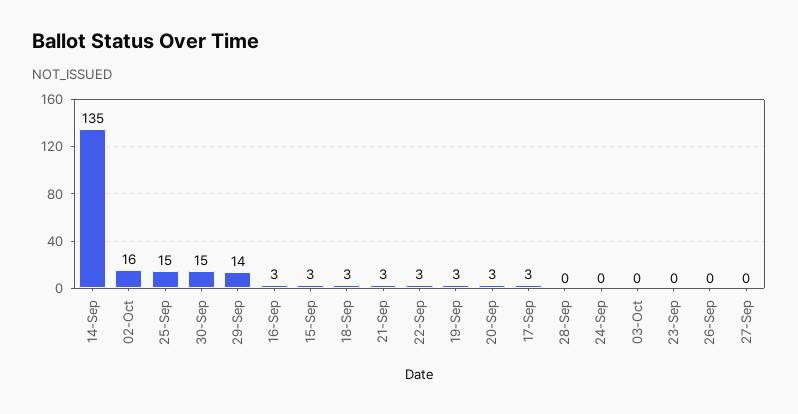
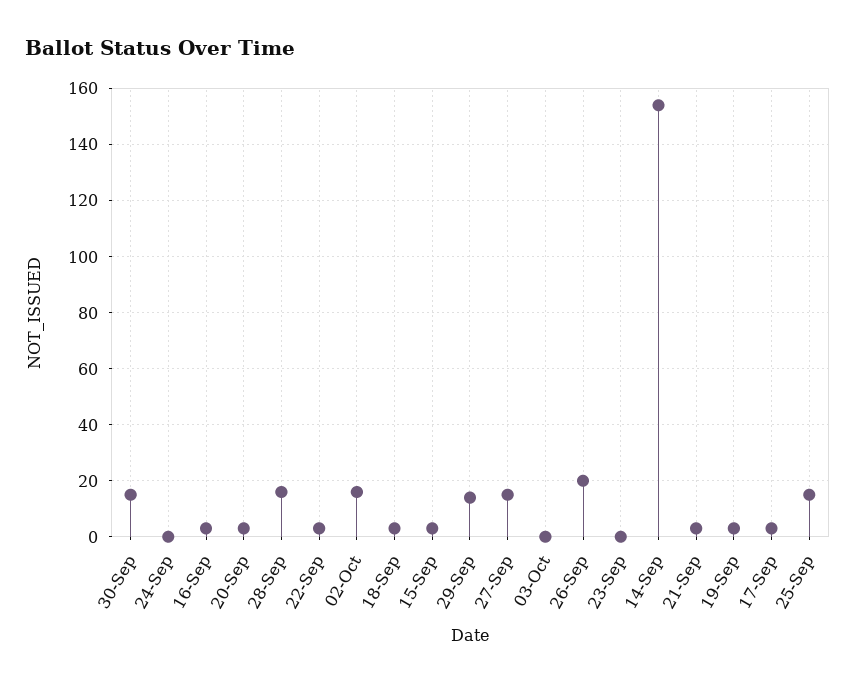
  {
-   "14-Sep": 135,
+   "14-Sep": 155,
    "02-Oct": 16,
    "25-Sep": 15,
    "30-Sep": 15,
    "29-Sep": 14,
    "16-Sep": 3,
    "15-Sep": 3,
    "18-Sep": 3,
    "21-Sep": 3,
    "22-Sep": 3,
    "19-Sep": 3,
    "20-Sep": 3,
    "17-Sep": 3,
-   "28-Sep": 0,
+   "28-Sep": 15,
    "24-Sep": 0,
    "03-Oct": 0,
    "23-Sep": 0,
-   "26-Sep": 0,
+   "26-Sep": 20,
-   "27-Sep": 0
+   "27-Sep": 15
  }

